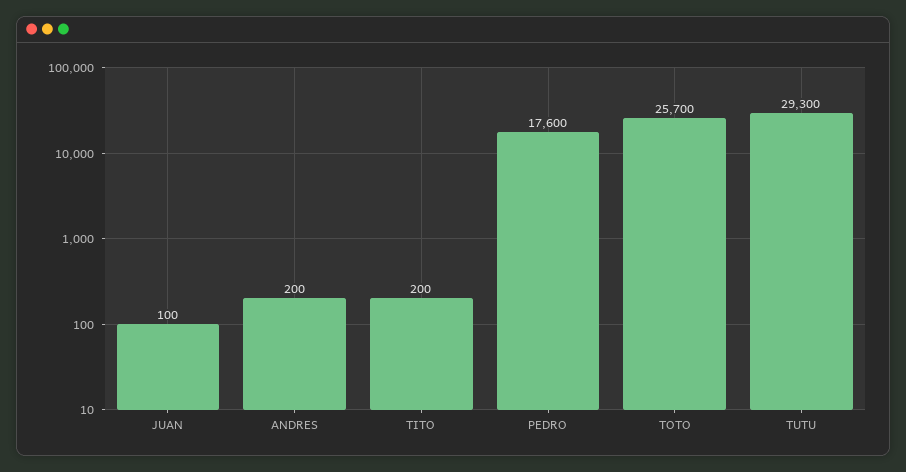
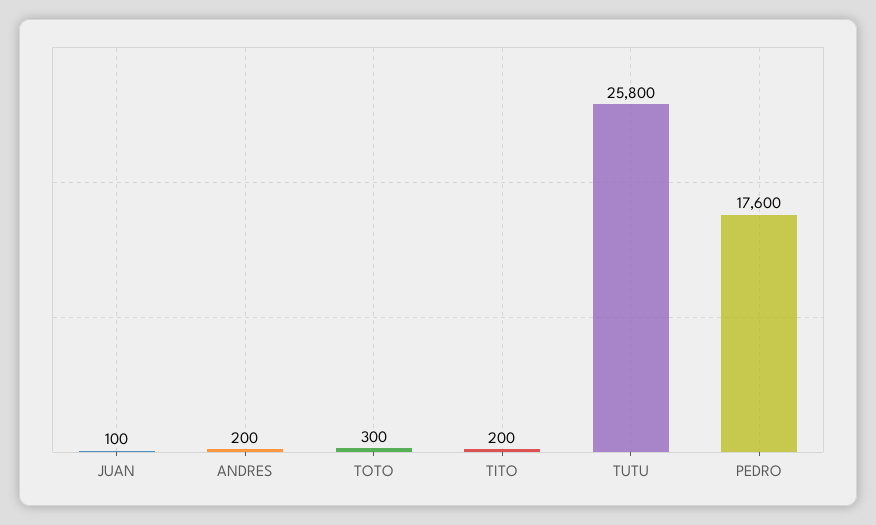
  {
    "JUAN": 100,
    "ANDRES": 200,
    "TITO": 200,
    "PEDRO": 17600,
-   "TOTO": 25700,
+   "TOTO": 300,
-   "TUTU": 29300
+   "TUTU": 25800
  }

